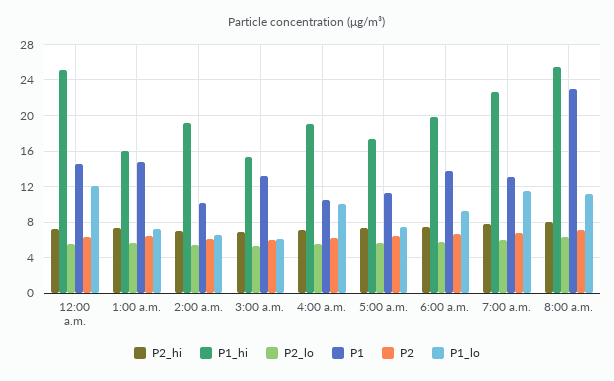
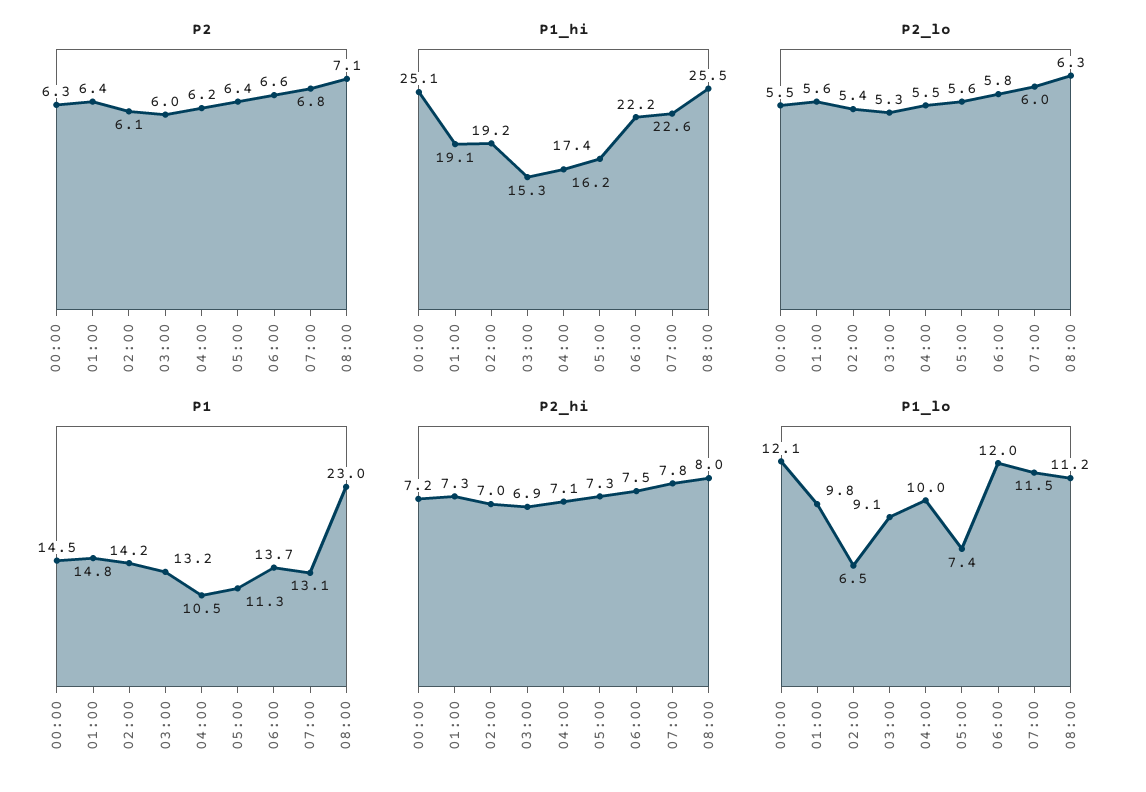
  {
    "P2_hi": {
      "12:00 a.m.": 7.2,
      "1:00 a.m.": 7.3,
      "2:00 a.m.": 7,
      "3:00 a.m.": 6.9,
      "4:00 a.m.": 7.1,
      "5:00 a.m.": 7.3,
      "6:00 a.m.": 7.5,
      "7:00 a.m.": 7.8,
      "8:00 a.m.": 8
    },
    "P1_hi": {
      "12:00 a.m.": 25.1,
-     "1:00 a.m.": 16,
+     "1:00 a.m.": 19.1,
      "2:00 a.m.": 19.2,
      "3:00 a.m.": 15.3,
-     "4:00 a.m.": 19,
+     "4:00 a.m.": 16.2,
      "5:00 a.m.": 17.4,
-     "6:00 a.m.": 20,
+     "6:00 a.m.": 22.2,
      "7:00 a.m.": 22.6,
      "8:00 a.m.": 25.5
    },
    "P2_lo": {
      "12:00 a.m.": 5.5,
      "1:00 a.m.": 5.6,
      "2:00 a.m.": 5.4,
      "3:00 a.m.": 5.3,
      "4:00 a.m.": 5.5,
      "5:00 a.m.": 5.6,
      "6:00 a.m.": 5.8,
      "7:00 a.m.": 6,
      "8:00 a.m.": 6.3
    },
    "P1": {
      "12:00 a.m.": 14.5,
      "1:00 a.m.": 14.8,
-     "2:00 a.m.": 10,
+     "2:00 a.m.": 14.2,
      "3:00 a.m.": 13.2,
      "4:00 a.m.": 10.5,
      "5:00 a.m.": 11.3,
      "6:00 a.m.": 13.7,
      "7:00 a.m.": 13.1,
      "8:00 a.m.": 23
    },
    "P2": {
      "12:00 a.m.": 6.3,
      "1:00 a.m.": 6.4,
      "2:00 a.m.": 6.1,
      "3:00 a.m.": 6,
      "4:00 a.m.": 6.2,
      "5:00 a.m.": 6.4,
      "6:00 a.m.": 6.6,
      "7:00 a.m.": 6.8,
      "8:00 a.m.": 7.1
    },
    "P1_lo": {
      "12:00 a.m.": 12.1,
-     "1:00 a.m.": 7,
+     "1:00 a.m.": 9.8,
      "2:00 a.m.": 6.5,
-     "3:00 a.m.": 6,
+     "3:00 a.m.": 9.1,
      "4:00 a.m.": 10,
      "5:00 a.m.": 7.4,
-     "6:00 a.m.": 9,
+     "6:00 a.m.": 12,
      "7:00 a.m.": 11.5,
      "8:00 a.m.": 11.2
    }
  }

